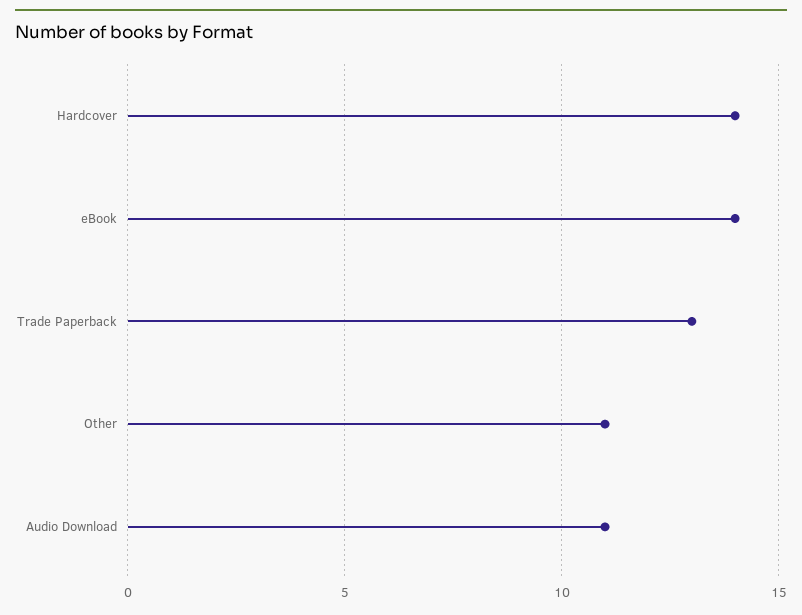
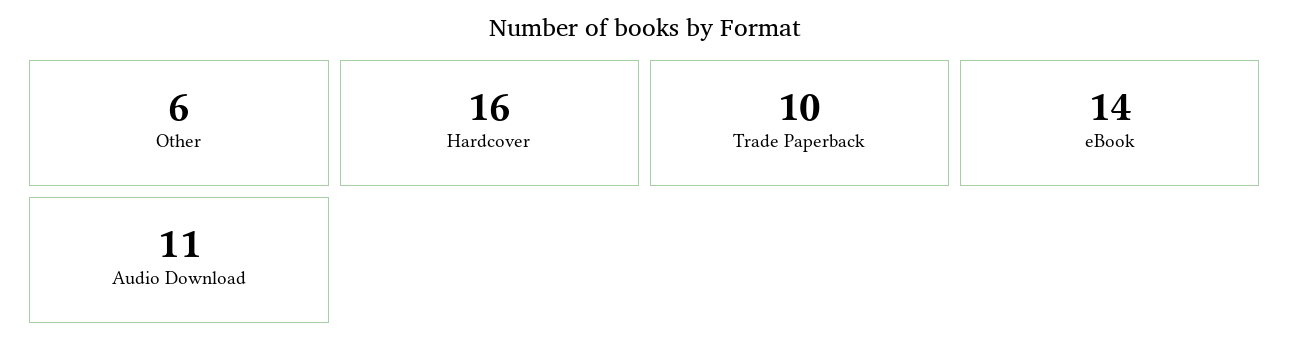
  {
-   "Hardcover": 14,
+   "Hardcover": 16,
    "eBook": 14,
-   "Trade Paperback": 13,
+   "Trade Paperback": 10,
-   "Other": 11,
+   "Other": 6,
    "Audio Download": 11
  }

